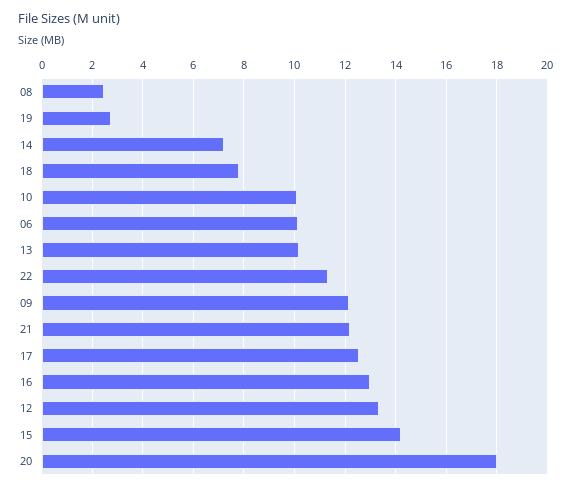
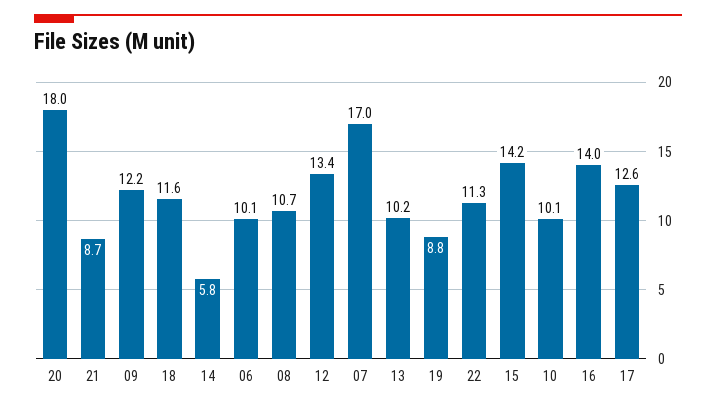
  {
-   "08": 2.5,
+   "08": 10.7,
-   "19": 2.75,
+   "19": 8.8,
-   "14": 7.25,
+   "14": 5.8,
-   "18": 7.75,
+   "18": 11.6,
    "10": 10.1,
    "06": 10.1,
    "13": 10.2,
    "22": 11.3,
    "09": 12.2,
-   "21": 12.25,
+   "21": 8.7,
    "17": 12.6,
-   "16": 13,
+   "16": 14,
    "12": 13.4,
    "15": 14.2,
-   "20": 18
+   "20": 18,
+   "07": 17
  }

